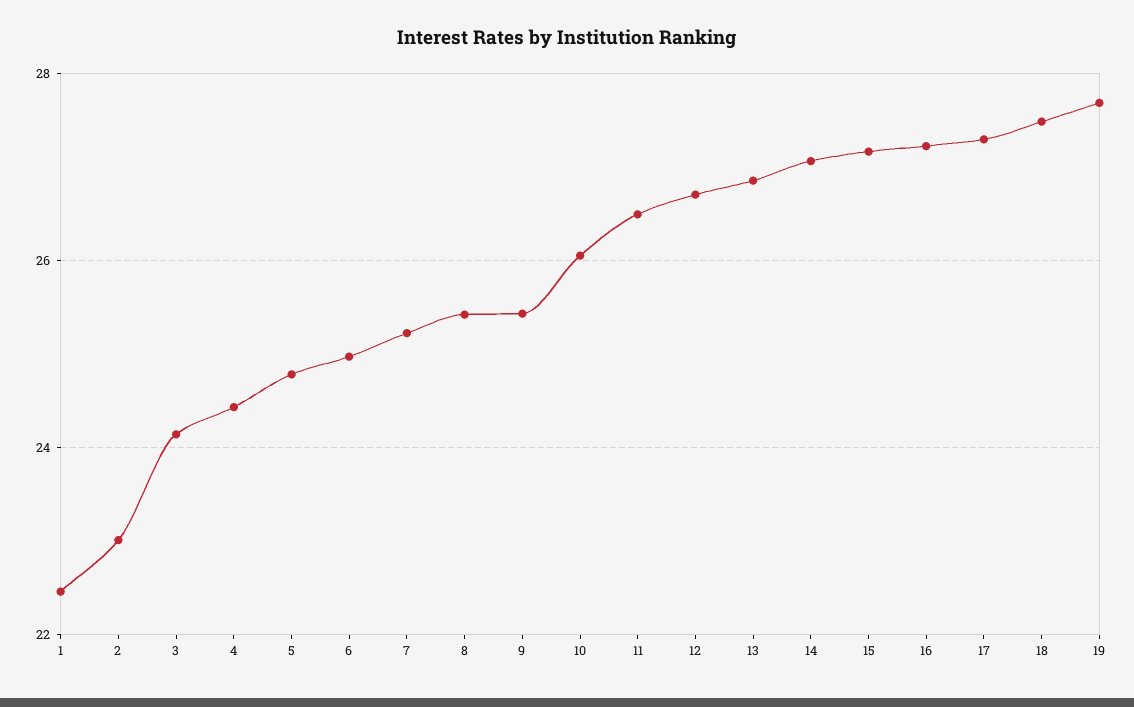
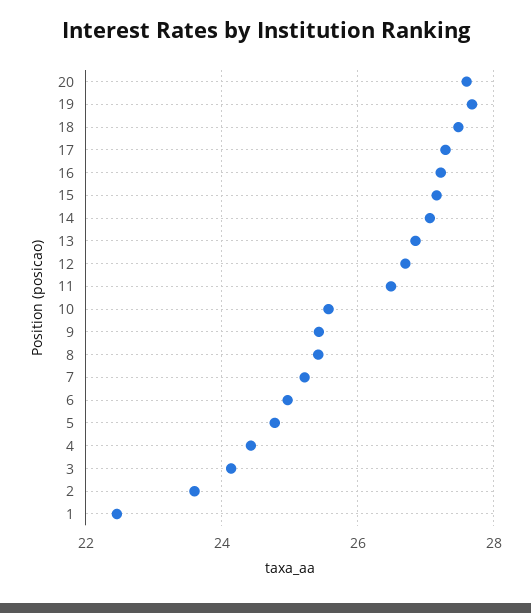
  {
    "1": 22.4,
-   "2": 23,
+   "2": 23.6,
    "3": 24.2,
    "4": 24.4,
    "5": 24.8,
    "6": 25,
    "7": 25.2,
    "8": 25.4,
    "9": 25.4,
-   "10": 26,
+   "10": 25.6,
    "11": 26.4,
    "12": 26.8,
    "13": 26.8,
    "14": 27,
    "15": 27.2,
    "16": 27.2,
    "17": 27.2,
    "18": 27.4,
-   "19": 27.6
+   "19": 27.6,
+   "20": 27.6
  }

